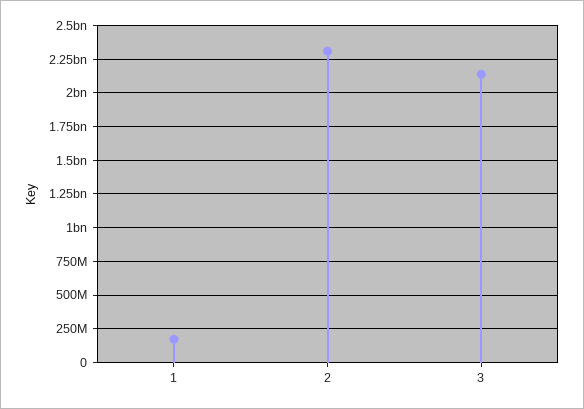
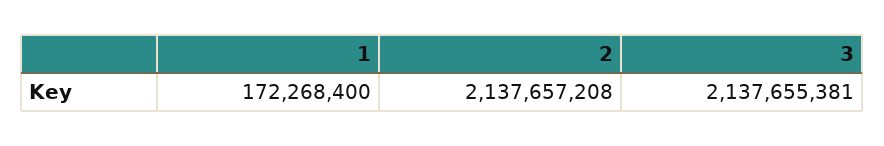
  {
    "1": 172268400,
-   "2": 2300000000,
+   "2": 2137657208,
    "3": 2137655381
  }

